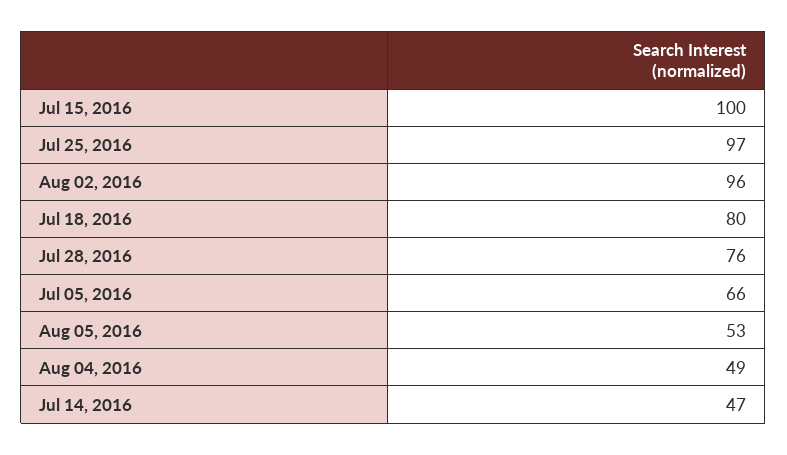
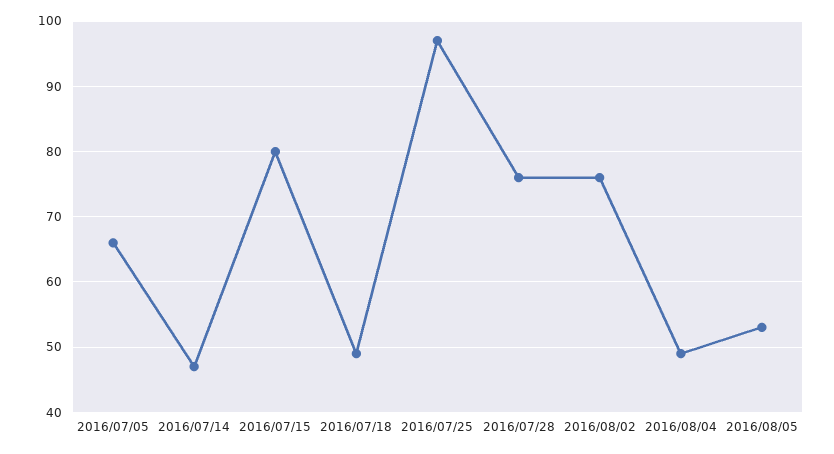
  {
-   "Jul 15, 2016": 100,
+   "Jul 15, 2016": 80,
    "Jul 25, 2016": 97,
-   "Aug 02, 2016": 96,
+   "Aug 02, 2016": 76,
-   "Jul 18, 2016": 80,
+   "Jul 18, 2016": 49,
    "Jul 28, 2016": 76,
    "Jul 05, 2016": 66,
    "Aug 05, 2016": 53,
    "Aug 04, 2016": 49,
    "Jul 14, 2016": 47
  }

